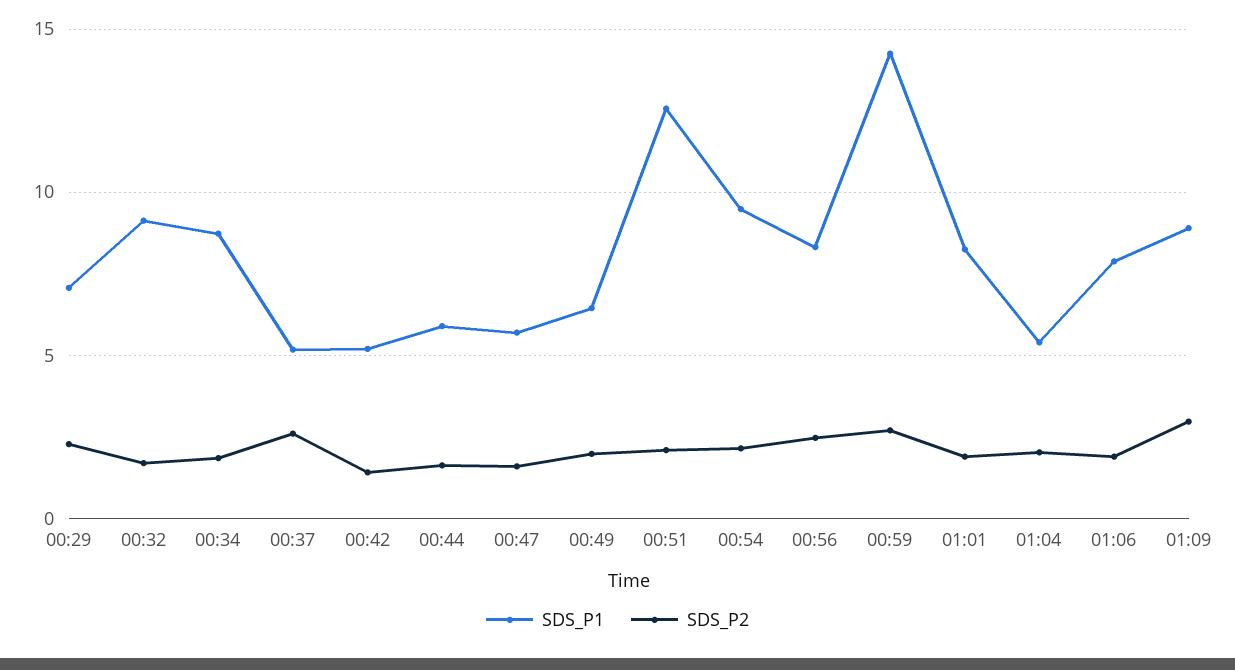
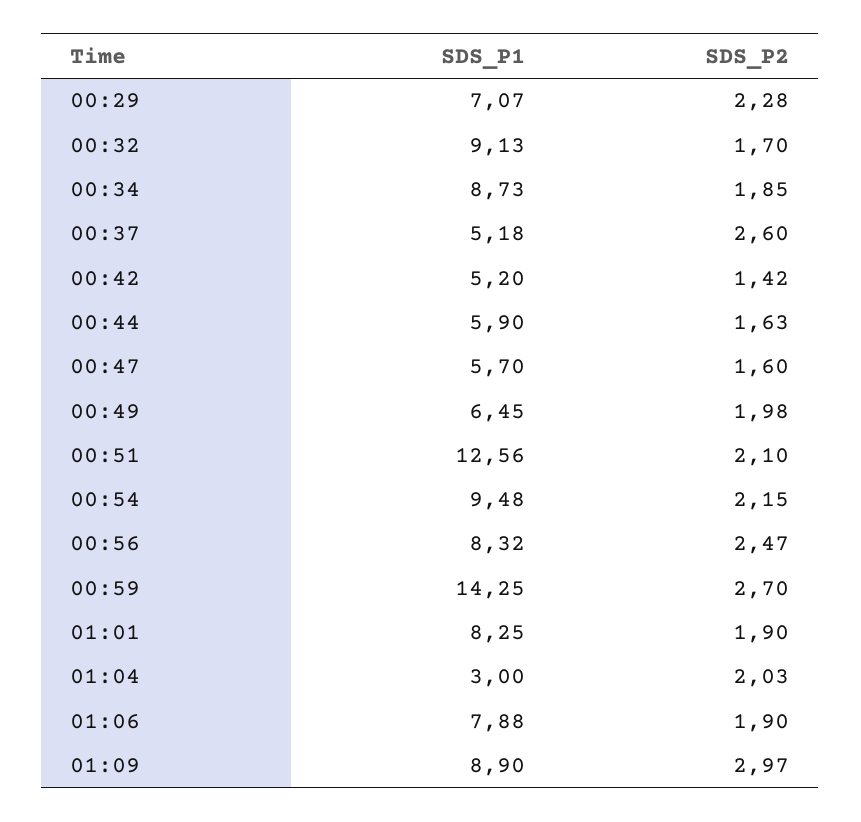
  {
    "SDS_P1": {
      "00:29": 7.07,
      "00:32": 9.13,
      "00:34": 8.73,
      "00:37": 5.18,
      "00:42": 5.2,
      "00:44": 5.9,
      "00:47": 5.7,
      "00:49": 6.45,
      "00:51": 12.56,
      "00:54": 9.48,
      "00:56": 8.32,
      "00:59": 14.25,
      "01:01": 8.25,
-     "01:04": 5.5,
+     "01:04": 3,
      "01:06": 7.88,
      "01:09": 8.9
    },
    "SDS_P2": {
      "00:29": 2.28,
      "00:32": 1.7,
      "00:34": 1.85,
      "00:37": 2.6,
      "00:42": 1.42,
      "00:44": 1.63,
      "00:47": 1.6,
      "00:49": 1.98,
      "00:51": 2.1,
      "00:54": 2.15,
      "00:56": 2.47,
      "00:59": 2.7,
      "01:01": 1.9,
      "01:04": 2.03,
      "01:06": 1.9,
      "01:09": 2.97
    }
  }

